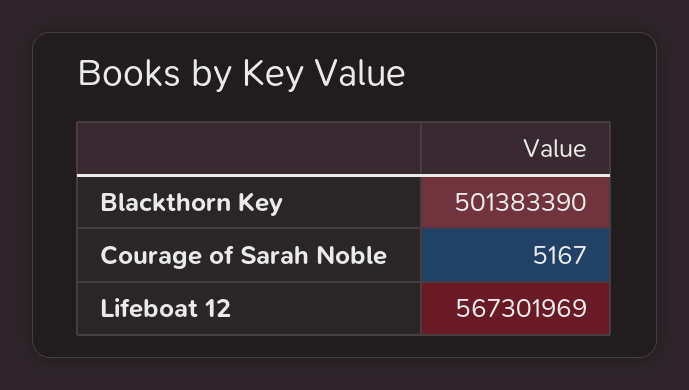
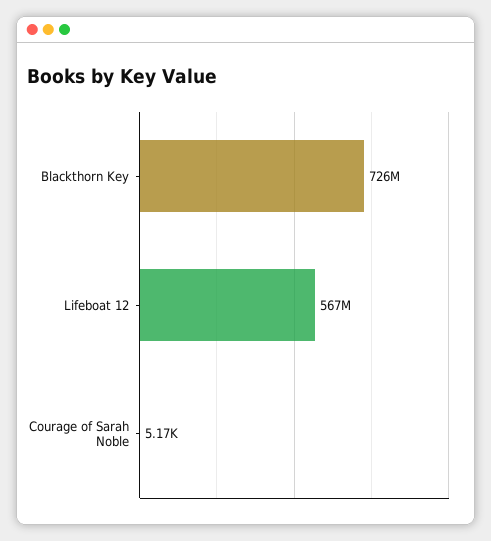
  {
-   "Blackthorn Key": 501383390,
+   "Blackthorn Key": 726000000,
    "Courage of Sarah Noble": 5167,
    "Lifeboat 12": 567301969
  }

